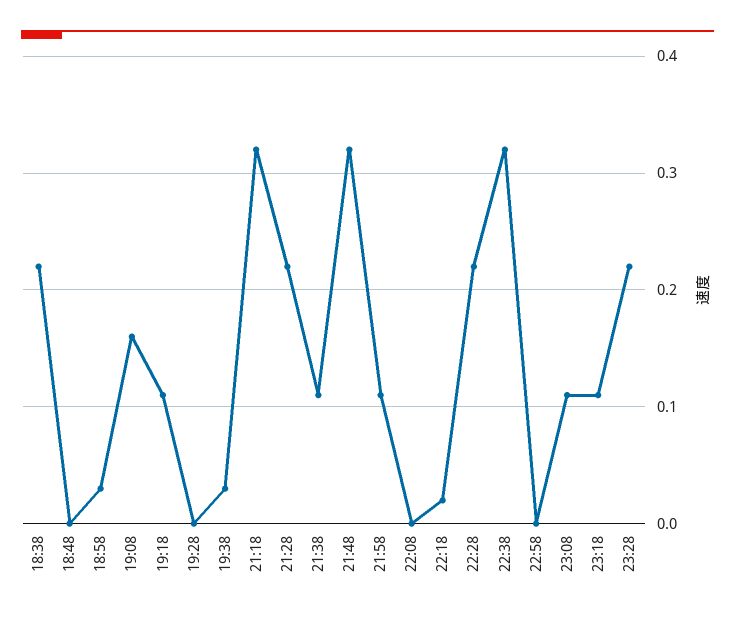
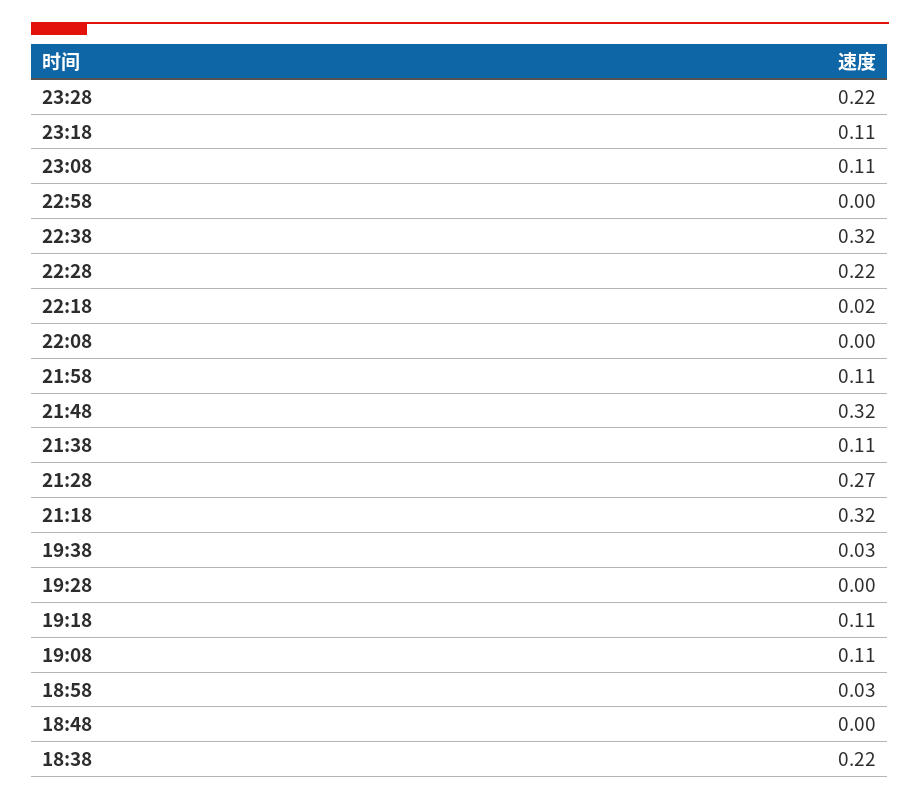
  {
    "18:38": 0.22,
    "18:48": 0,
    "18:58": 0.03,
-   "19:08": 0.16,
+   "19:08": 0.11,
    "19:18": 0.11,
    "19:28": 0,
    "19:38": 0.03,
    "21:18": 0.32,
-   "21:28": 0.22,
+   "21:28": 0.27,
    "21:38": 0.11,
    "21:48": 0.32,
    "21:58": 0.11,
    "22:08": 0,
    "22:18": 0.02,
    "22:28": 0.22,
    "22:38": 0.32,
    "22:58": 0,
    "23:08": 0.11,
    "23:18": 0.11,
    "23:28": 0.22
  }

